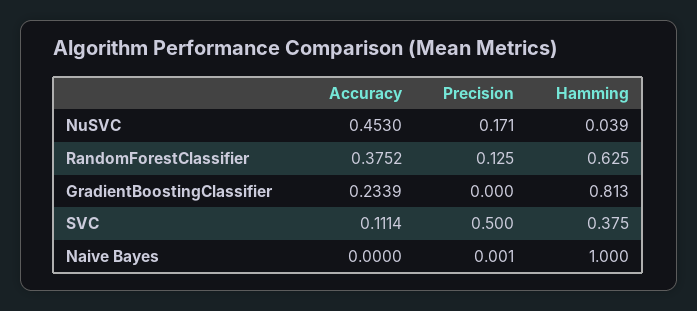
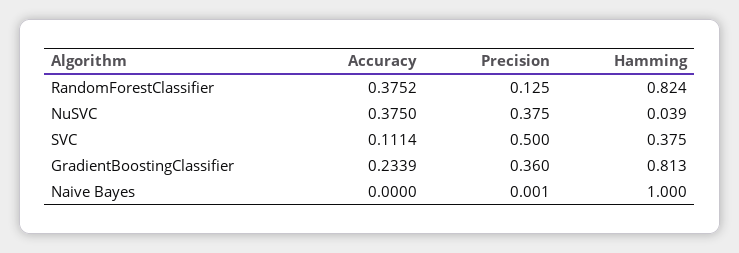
  {
    "Accuracy": {
-     "NuSVC": 0.453,
+     "NuSVC": 0.375,
      "RandomForestClassifier": 0.3752,
      "GradientBoostingClassifier": 0.2339,
      "SVC": 0.1114,
      "Naive Bayes": 0
    },
    "Precision": {
-     "NuSVC": 0.171,
+     "NuSVC": 0.375,
      "RandomForestClassifier": 0.125,
-     "GradientBoostingClassifier": 0,
+     "GradientBoostingClassifier": 0.36,
      "SVC": 0.5,
      "Naive Bayes": 0.001
    },
    "Hamming": {
      "NuSVC": 0.039,
-     "RandomForestClassifier": 0.625,
+     "RandomForestClassifier": 0.824,
      "GradientBoostingClassifier": 0.813,
      "SVC": 0.375,
      "Naive Bayes": 1
    }
  }

